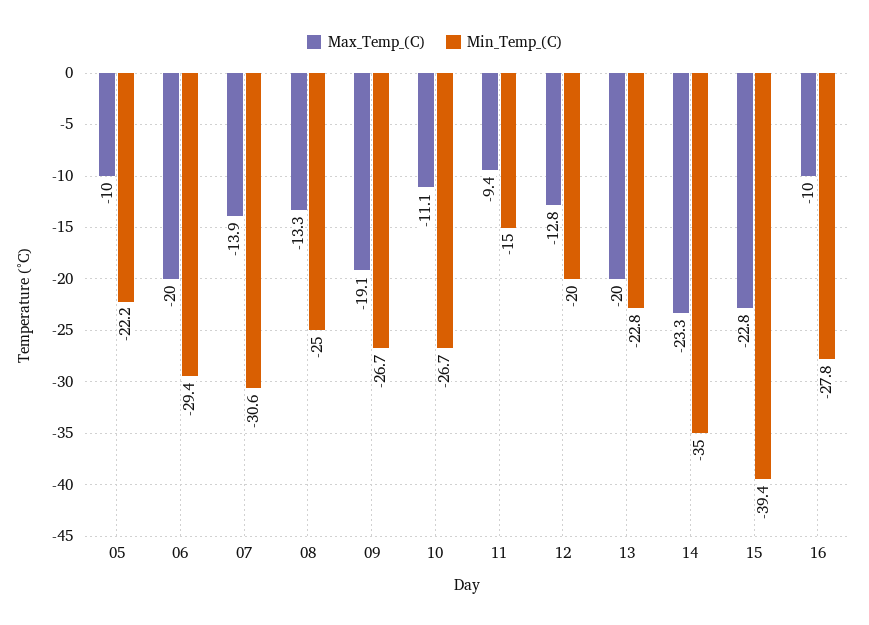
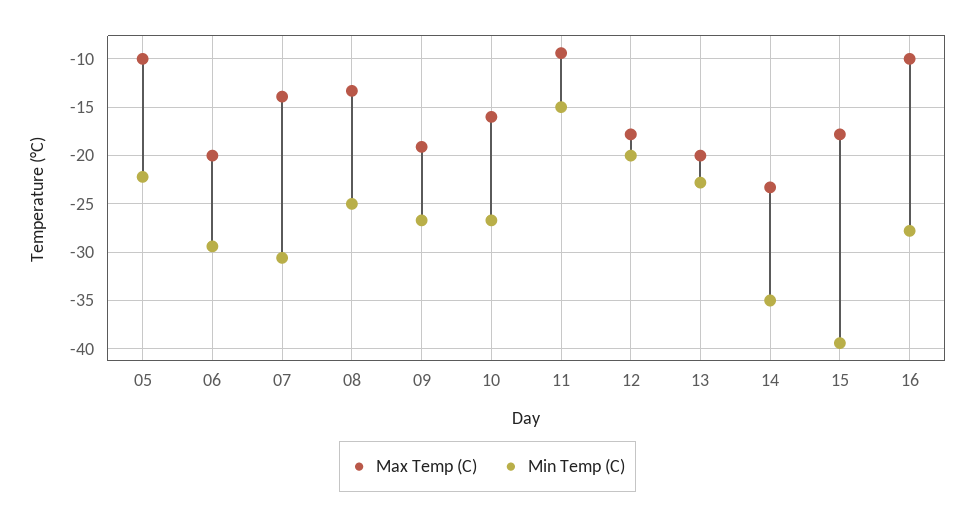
  {
    "Max_Temp_(C)": {
      "05": -10,
      "06": -20,
      "07": -13.9,
      "08": -13.3,
      "09": -19.1,
-     "10": -11.1,
+     "10": -16,
      "11": -9.4,
-     "12": -12.8,
+     "12": -18,
      "13": -20,
      "14": -23.3,
-     "15": -22.8,
+     "15": -18,
      "16": -10
    },
    "Min_Temp_(C)": {
      "05": -22.2,
      "06": -29.4,
      "07": -30.6,
      "08": -25,
      "09": -26.7,
      "10": -26.7,
      "11": -15,
      "12": -20,
      "13": -22.8,
      "14": -35,
      "15": -39.4,
      "16": -27.8
    }
  }

